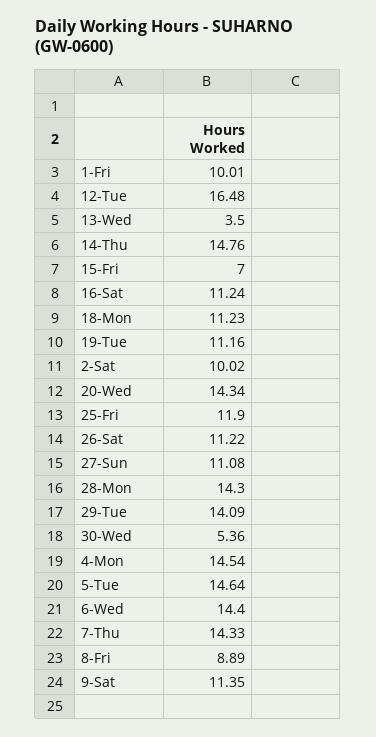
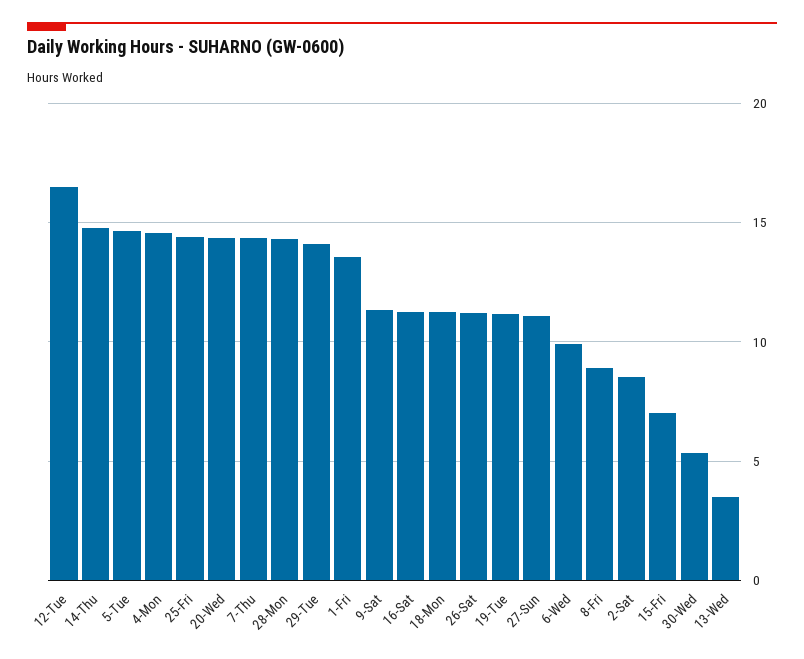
  {
-   "1-Fri": 10.01,
+   "1-Fri": 13.5,
    "12-Tue": 16.48,
    "13-Wed": 3.5,
    "14-Thu": 14.76,
    "15-Fri": 7,
    "16-Sat": 11.24,
    "18-Mon": 11.23,
    "19-Tue": 11.16,
-   "2-Sat": 10.02,
+   "2-Sat": 8.5,
    "20-Wed": 14.34,
-   "25-Fri": 11.9,
+   "25-Fri": 14.5,
    "26-Sat": 11.22,
    "27-Sun": 11.08,
    "28-Mon": 14.3,
    "29-Tue": 14.09,
    "30-Wed": 5.36,
    "4-Mon": 14.54,
    "5-Tue": 14.64,
-   "6-Wed": 14.4,
+   "6-Wed": 10,
    "7-Thu": 14.33,
    "8-Fri": 8.89,
    "9-Sat": 11.35
  }

